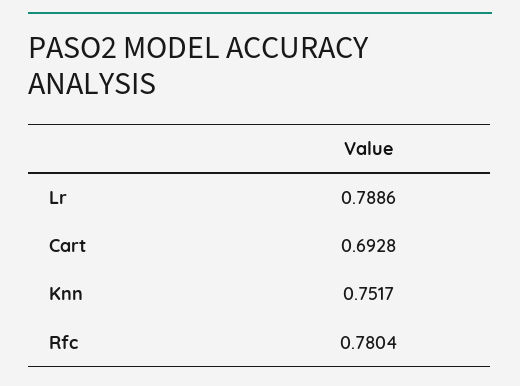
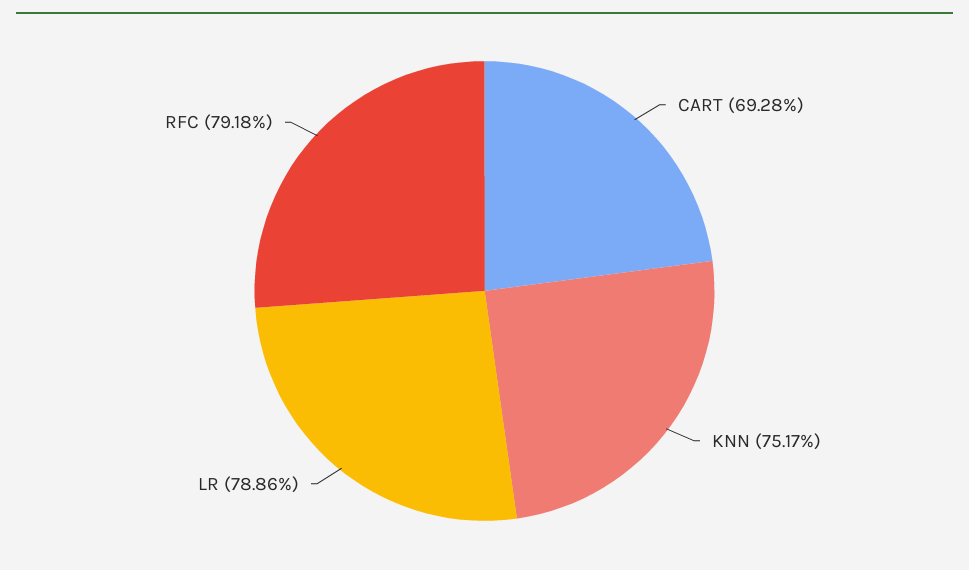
  {
    "Lr": 0.7886,
    "Cart": 0.6928,
    "Knn": 0.7517,
-   "Rfc": 0.7804
+   "Rfc": 0.7918
  }

